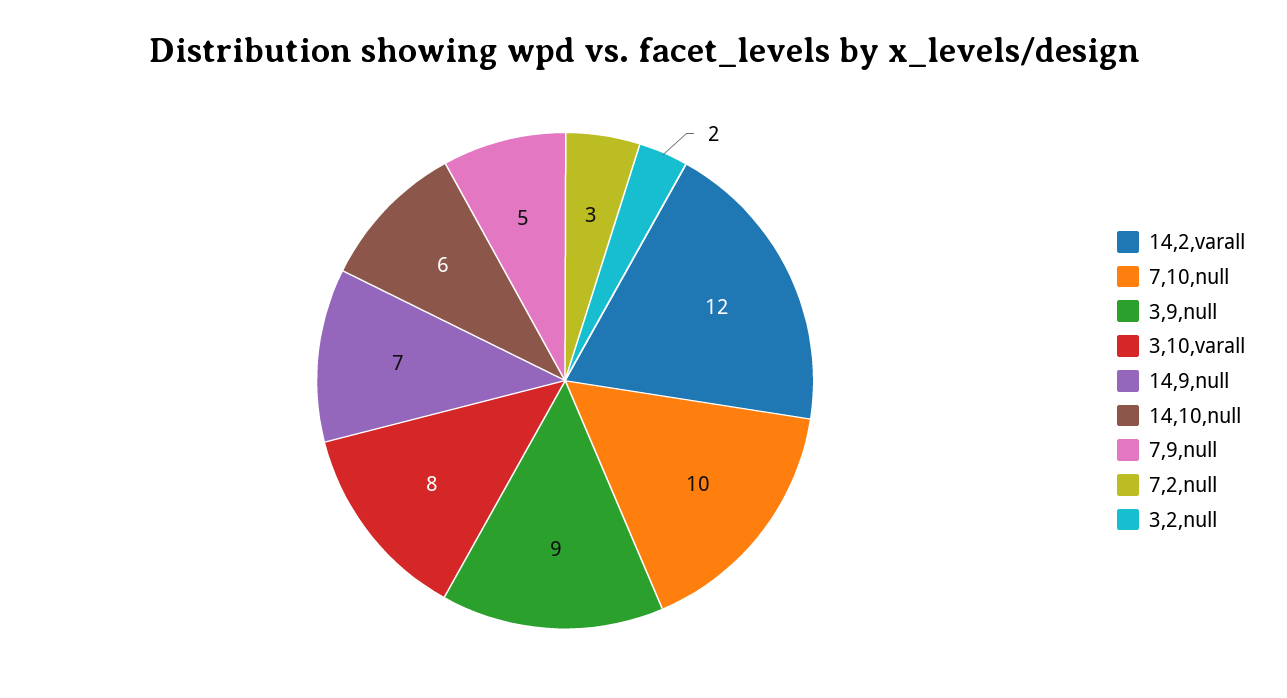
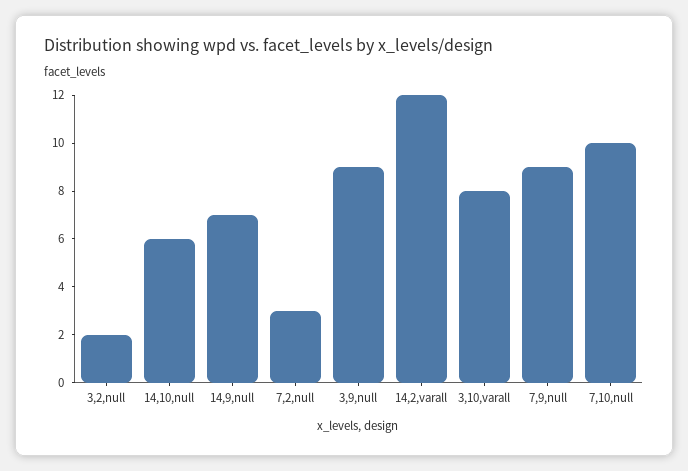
  {
    "14,2,varall": 12,
    "7,10,null": 10,
    "3,9,null": 9,
    "3,10,varall": 8,
    "14,9,null": 7,
    "14,10,null": 6,
-   "7,9,null": 5,
+   "7,9,null": 9,
    "7,2,null": 3,
    "3,2,null": 2
  }

